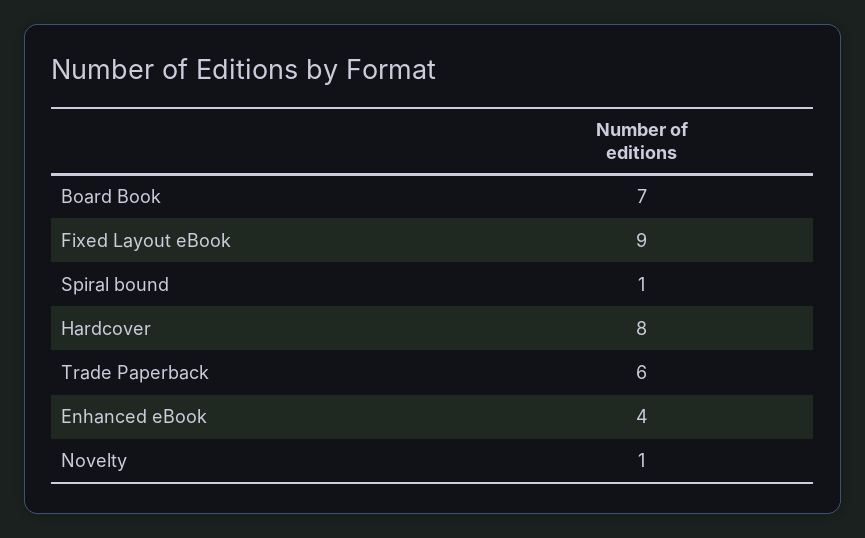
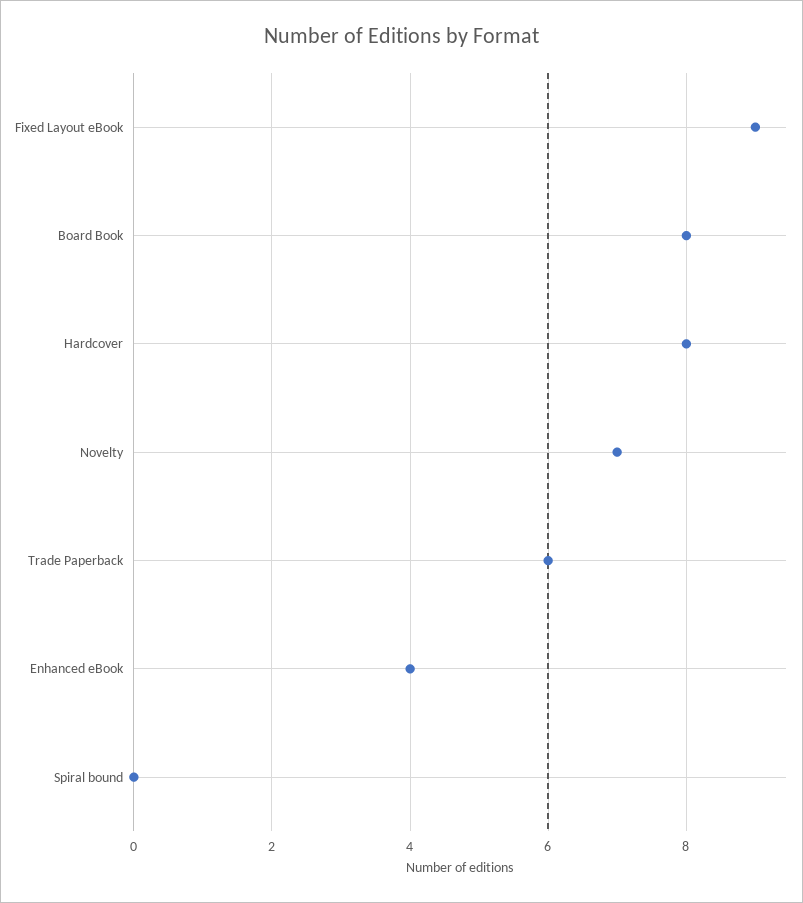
  {
-   "Board Book": 7,
+   "Board Book": 8,
    "Fixed Layout eBook": 9,
-   "Spiral bound": 1,
+   "Spiral bound": 0,
    "Hardcover": 8,
    "Trade Paperback": 6,
    "Enhanced eBook": 4,
-   "Novelty": 1
+   "Novelty": 7
  }

